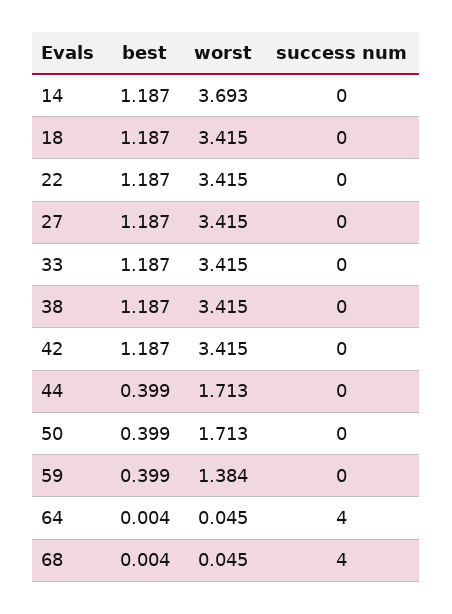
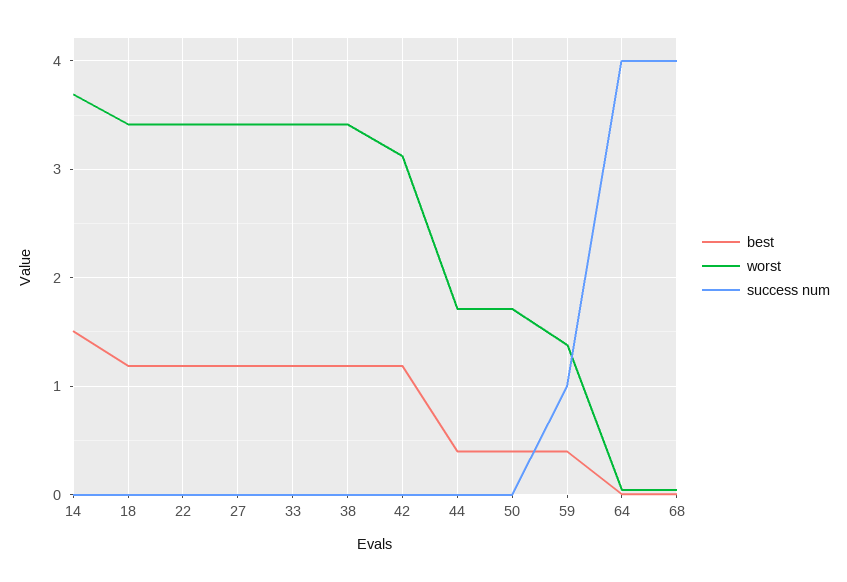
  {
    "best": {
-     "14": 1.187,
+     "14": 1.5,
      "18": 1.187,
      "22": 1.187,
      "27": 1.187,
      "33": 1.187,
      "38": 1.187,
      "42": 1.187,
      "44": 0.399,
      "50": 0.399,
      "59": 0.399,
      "64": 0.004,
      "68": 0.004
    },
    "worst": {
      "14": 3.693,
      "18": 3.415,
      "22": 3.415,
      "27": 3.415,
      "33": 3.415,
      "38": 3.415,
-     "42": 3.415,
+     "42": 3.1,
      "44": 1.713,
      "50": 1.713,
      "59": 1.384,
      "64": 0.045,
      "68": 0.045
    },
    "success num": {
      "14": 0,
      "18": 0,
      "22": 0,
      "27": 0,
      "33": 0,
      "38": 0,
      "42": 0,
      "44": 0,
      "50": 0,
-     "59": 0,
+     "59": 1,
      "64": 4,
      "68": 4
    }
  }

